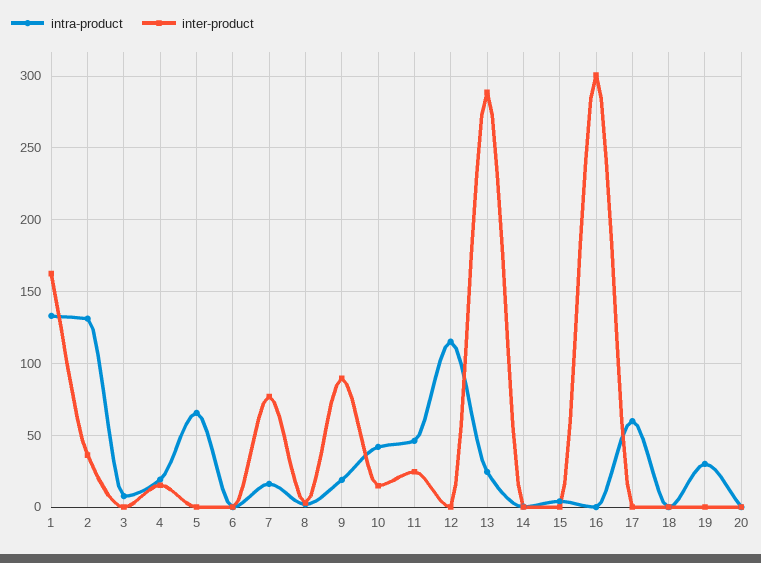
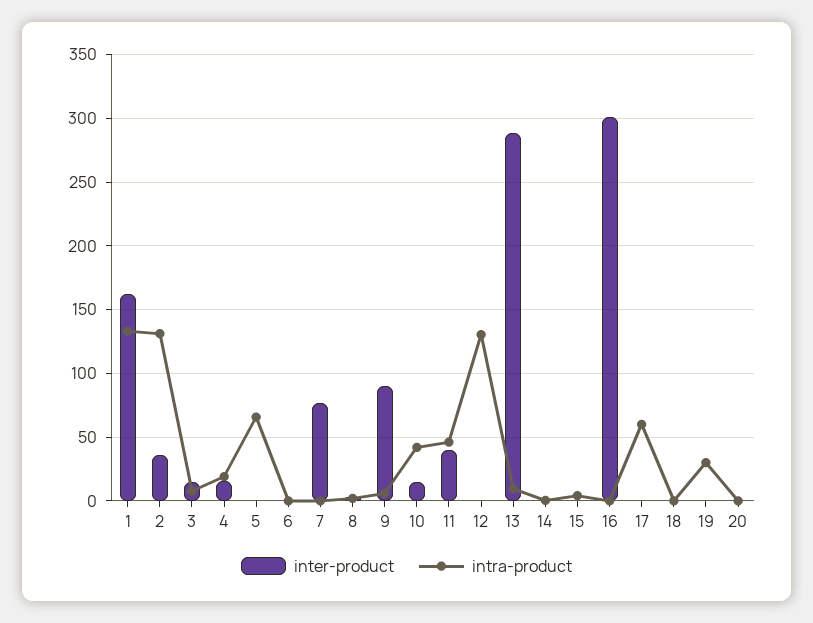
  {
    "intra-product": {
      "1": 135,
      "2": 130,
      "3": 10,
      "4": 20,
      "5": 65,
      "6": 0,
-     "7": 15,
+     "7": 0,
      "8": 0,
-     "9": 20,
+     "9": 5,
      "10": 40,
      "11": 45,
-     "12": 115,
+     "12": 130,
-     "13": 25,
+     "13": 10,
      "14": 0,
      "15": 5,
      "16": 0,
      "17": 60,
      "18": 0,
      "19": 30,
      "20": 0
    },
    "inter-product": {
      "1": 160,
      "2": 35,
-     "3": 0,
+     "3": 15,
      "4": 15,
      "5": 0,
      "6": 0,
      "7": 75,
      "8": 5,
      "9": 90,
      "10": 15,
-     "11": 25,
+     "11": 40,
      "12": 0,
      "13": 290,
      "14": 0,
      "15": 0,
      "16": 300,
      "17": 0,
      "18": 0,
      "19": 0,
      "20": 0
    }
  }

